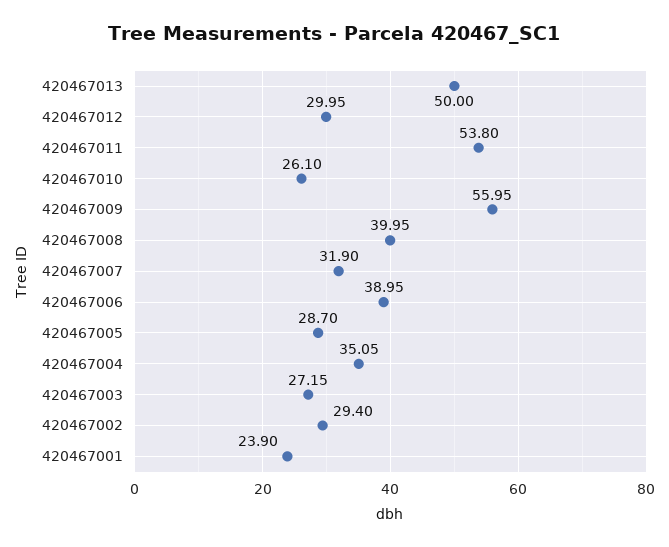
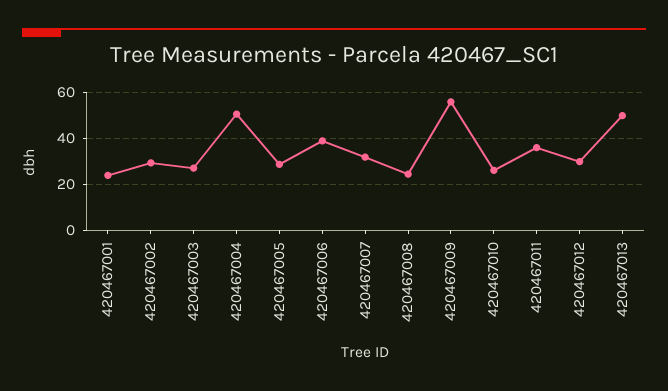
  {
    "420467013": 50,
    "420467012": 29.95,
-   "420467011": 53.8,
+   "420467011": 35,
    "420467010": 26.1,
    "420467009": 55.95,
-   "420467008": 39.95,
+   "420467008": 25,
    "420467007": 31.9,
    "420467006": 38.95,
    "420467005": 28.7,
-   "420467004": 35.05,
+   "420467004": 50,
    "420467003": 27.15,
    "420467002": 29.4,
    "420467001": 23.9
  }

